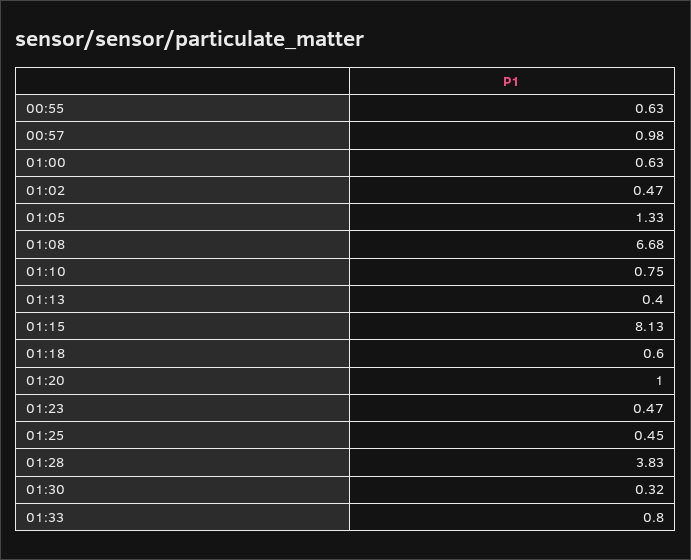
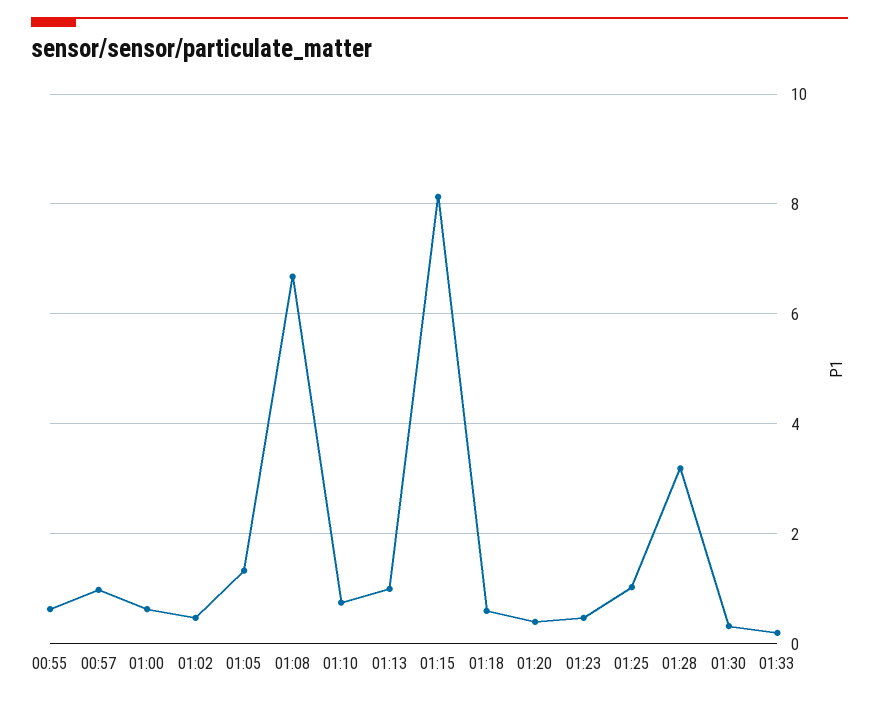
  {
    "00:55": 0.63,
    "00:57": 0.98,
    "01:00": 0.63,
    "01:02": 0.47,
    "01:05": 1.33,
    "01:08": 6.68,
    "01:10": 0.75,
-   "01:13": 0.4,
+   "01:13": 1,
    "01:15": 8.13,
    "01:18": 0.6,
-   "01:20": 1,
+   "01:20": 0.4,
    "01:23": 0.47,
-   "01:25": 0.45,
+   "01:25": 1,
-   "01:28": 3.83,
+   "01:28": 3.2,
    "01:30": 0.32,
-   "01:33": 0.8
+   "01:33": 0.2
  }

